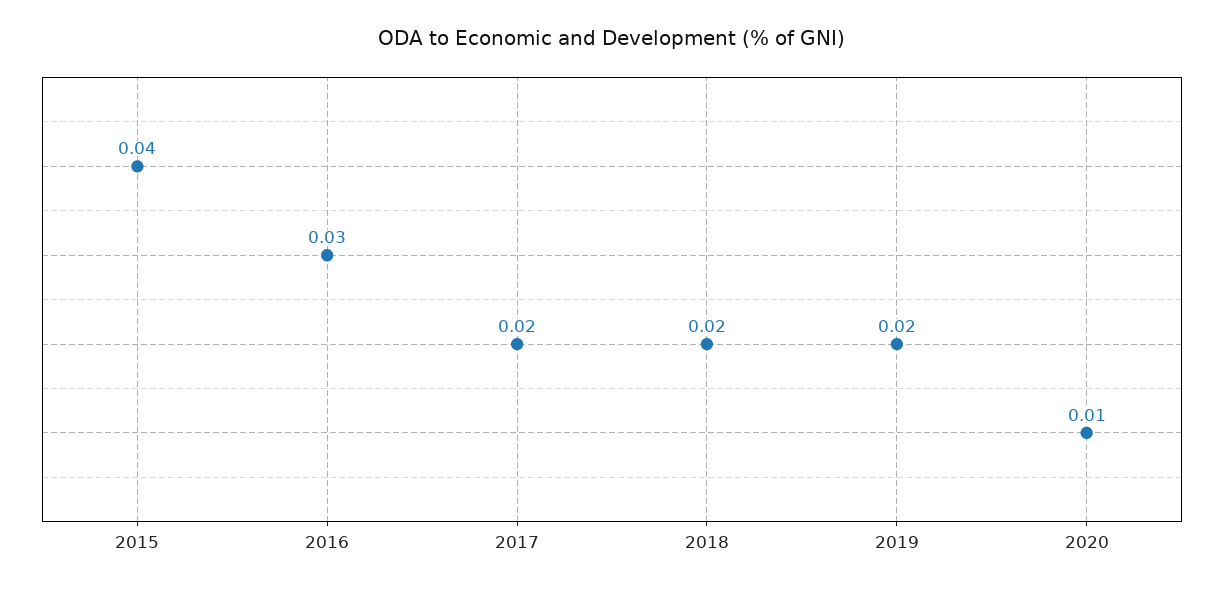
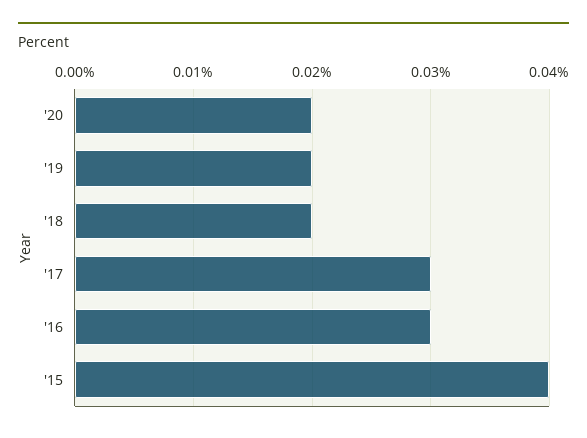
  {
    "2015": 0.04,
    "2016": 0.03,
-   "2017": 0.02,
+   "2017": 0.03,
    "2018": 0.02,
    "2019": 0.02,
-   "2020": 0.01
+   "2020": 0.02
  }

